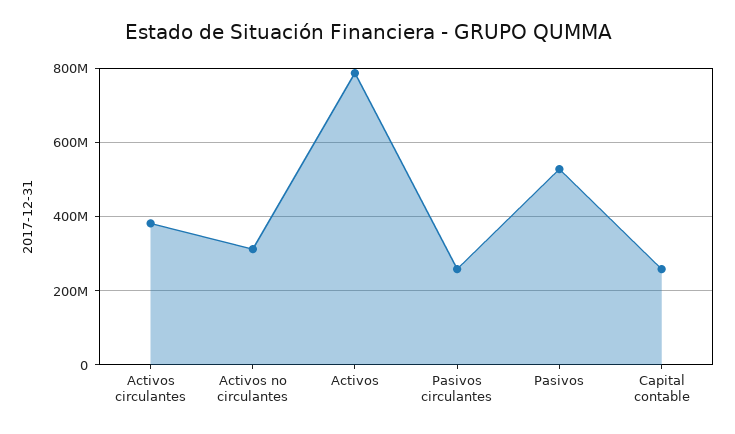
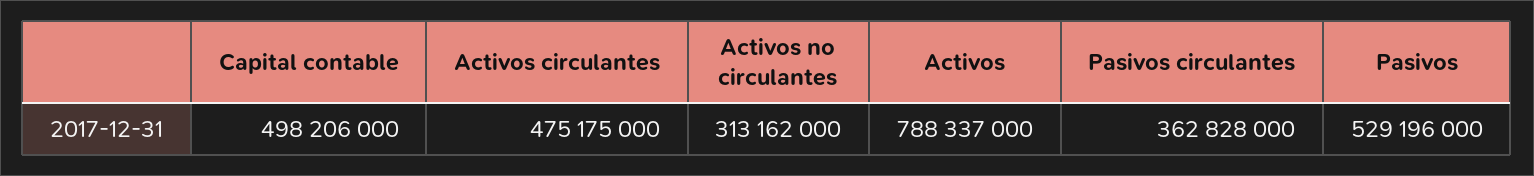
  {
-   "Activos circulantes": 380000000,
+   "Activos circulantes": 475175000,
    "Activos no circulantes": 313162000,
    "Activos": 788337000,
-   "Pasivos circulantes": 260000000,
+   "Pasivos circulantes": 362828000,
    "Pasivos": 529196000,
-   "Capital contable": 260000000
+   "Capital contable": 498206000
  }

